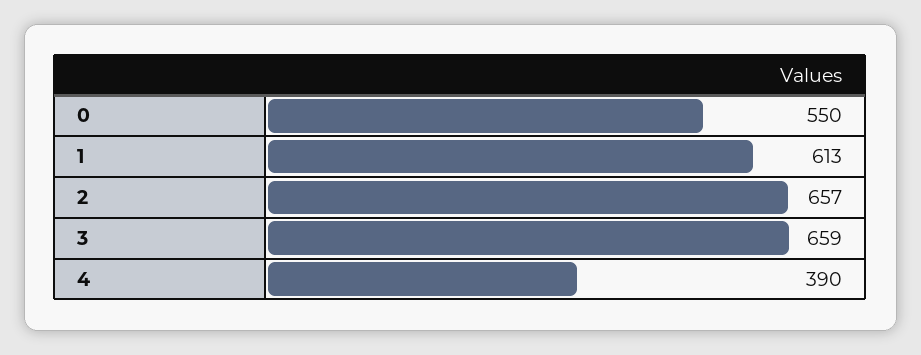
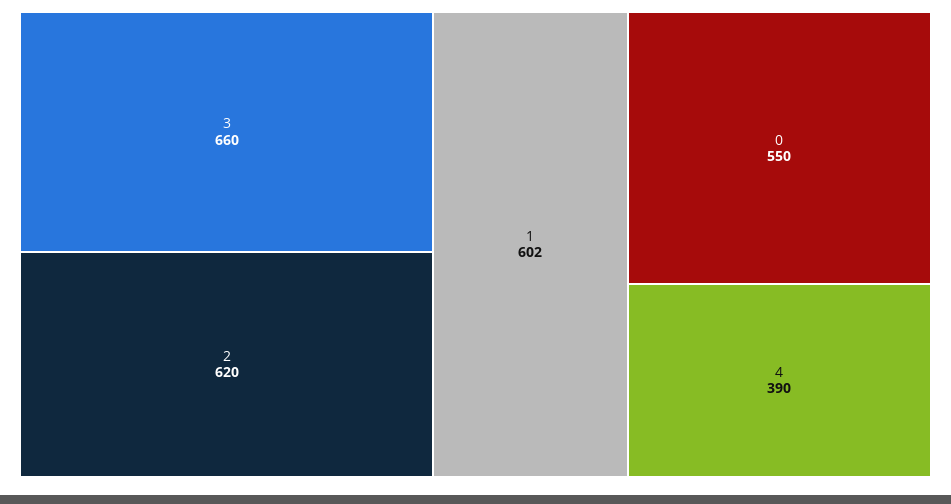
  {
    "0": 550,
-   "1": 613,
+   "1": 602,
-   "2": 657,
+   "2": 620,
-   "3": 659,
+   "3": 660,
    "4": 390
  }

